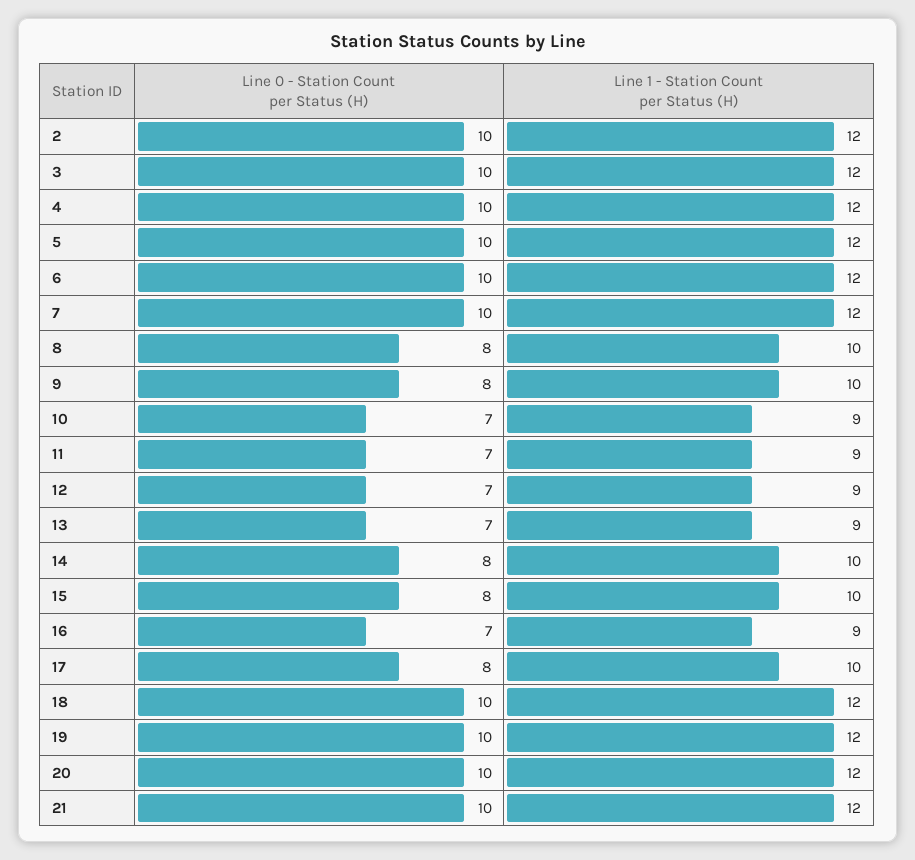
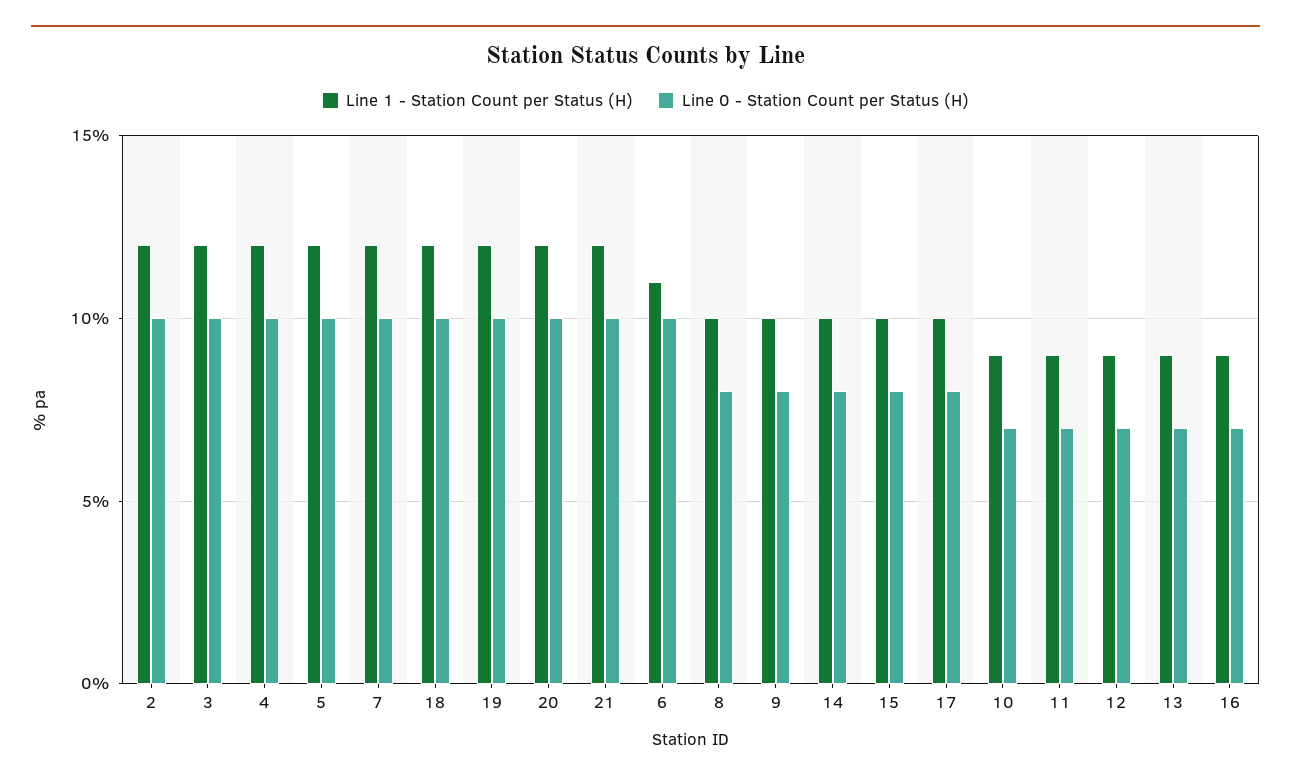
  {
    "Line 0 - Station Count per Status (H)": {
      "2": 10,
      "3": 10,
      "4": 10,
      "5": 10,
      "6": 10,
      "7": 10,
      "8": 8,
      "9": 8,
      "10": 7,
      "11": 7,
      "12": 7,
      "13": 7,
      "14": 8,
      "15": 8,
      "16": 7,
      "17": 8,
      "18": 10,
      "19": 10,
      "20": 10,
      "21": 10
    },
    "Line 1 - Station Count per Status (H)": {
      "2": 12,
      "3": 12,
      "4": 12,
      "5": 12,
-     "6": 12,
+     "6": 11,
      "7": 12,
      "8": 10,
      "9": 10,
      "10": 9,
      "11": 9,
      "12": 9,
      "13": 9,
      "14": 10,
      "15": 10,
      "16": 9,
      "17": 10,
      "18": 12,
      "19": 12,
      "20": 12,
      "21": 12
    }
  }

